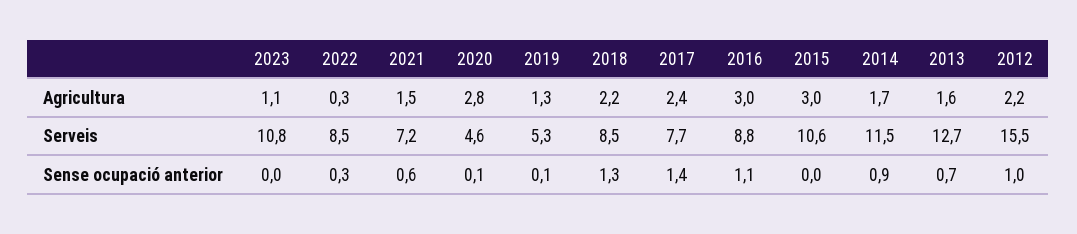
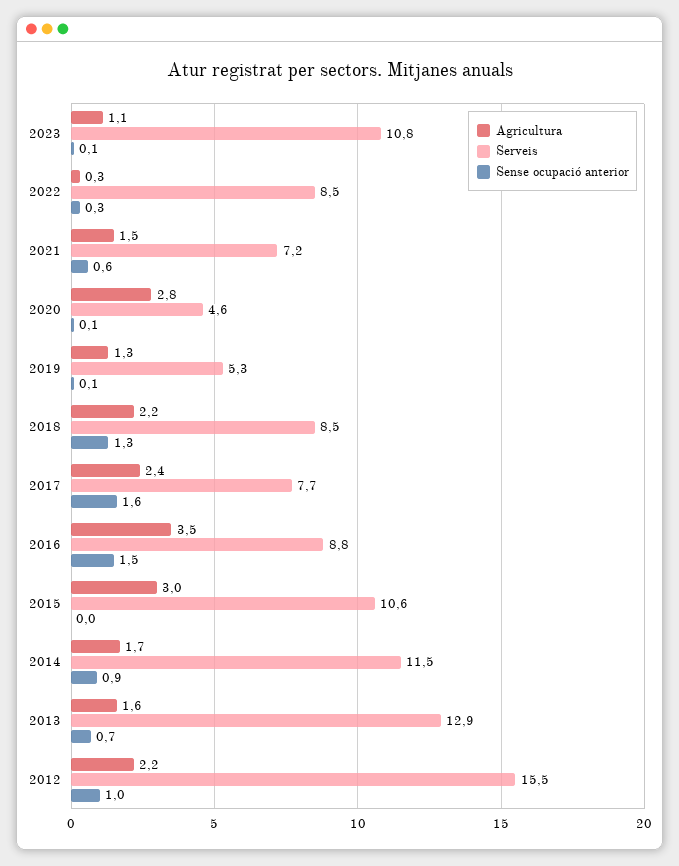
  {
    "Agricultura": {
      "2023": 1.1,
      "2022": 0.3,
      "2021": 1.5,
      "2020": 2.8,
      "2019": 1.3,
      "2018": 2.2,
      "2017": 2.4,
-     "2016": 3,
+     "2016": 3.5,
      "2015": 3,
      "2014": 1.7,
      "2013": 1.6,
      "2012": 2.2
    },
    "Serveis": {
      "2023": 10.8,
      "2022": 8.5,
      "2021": 7.2,
      "2020": 4.6,
      "2019": 5.3,
      "2018": 8.5,
      "2017": 7.7,
      "2016": 8.8,
      "2015": 10.6,
      "2014": 11.5,
-     "2013": 12.7,
+     "2013": 12.9,
      "2012": 15.5
    },
    "Sense ocupació anterior": {
-     "2023": 0,
+     "2023": 0.1,
      "2022": 0.3,
      "2021": 0.6,
      "2020": 0.1,
      "2019": 0.1,
      "2018": 1.3,
-     "2017": 1.4,
+     "2017": 1.6,
-     "2016": 1.1,
+     "2016": 1.5,
      "2015": 0,
      "2014": 0.9,
      "2013": 0.7,
      "2012": 1
    }
  }

